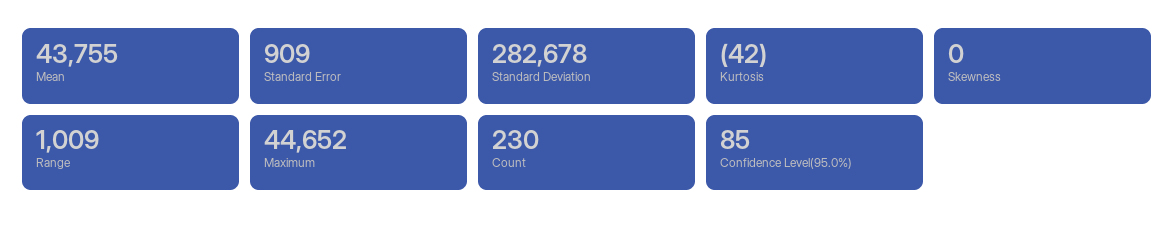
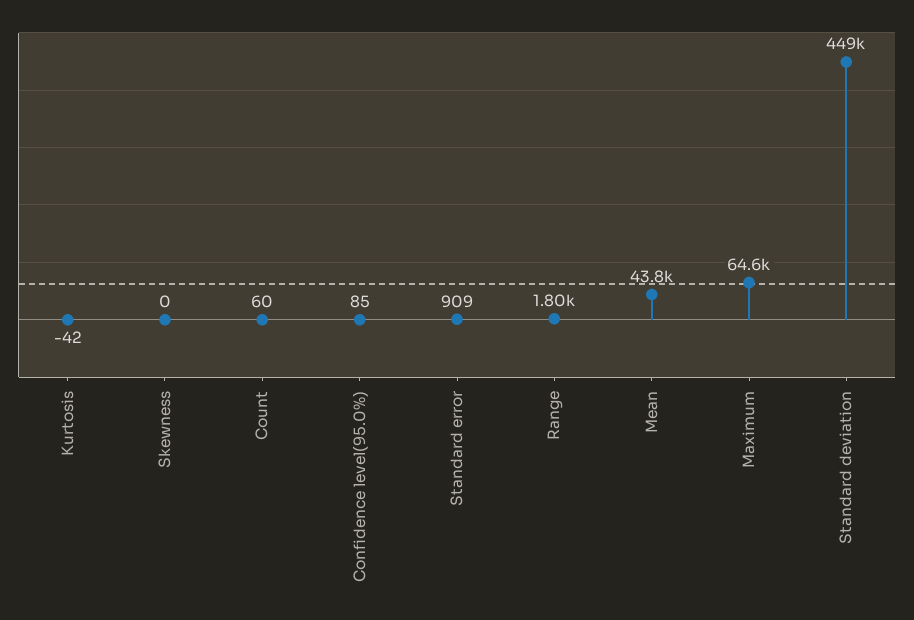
  {
    "Mean": 43755,
    "Standard Error": 909,
-   "Standard Deviation": 282678,
+   "Standard Deviation": 449000,
    "Kurtosis": -42,
    "Skewness": 0,
-   "Range": 1009,
+   "Range": 1800,
-   "Maximum": 44652,
+   "Maximum": 64600,
-   "Count": 230,
+   "Count": 60,
    "Confidence Level(95.0%)": 85
  }

